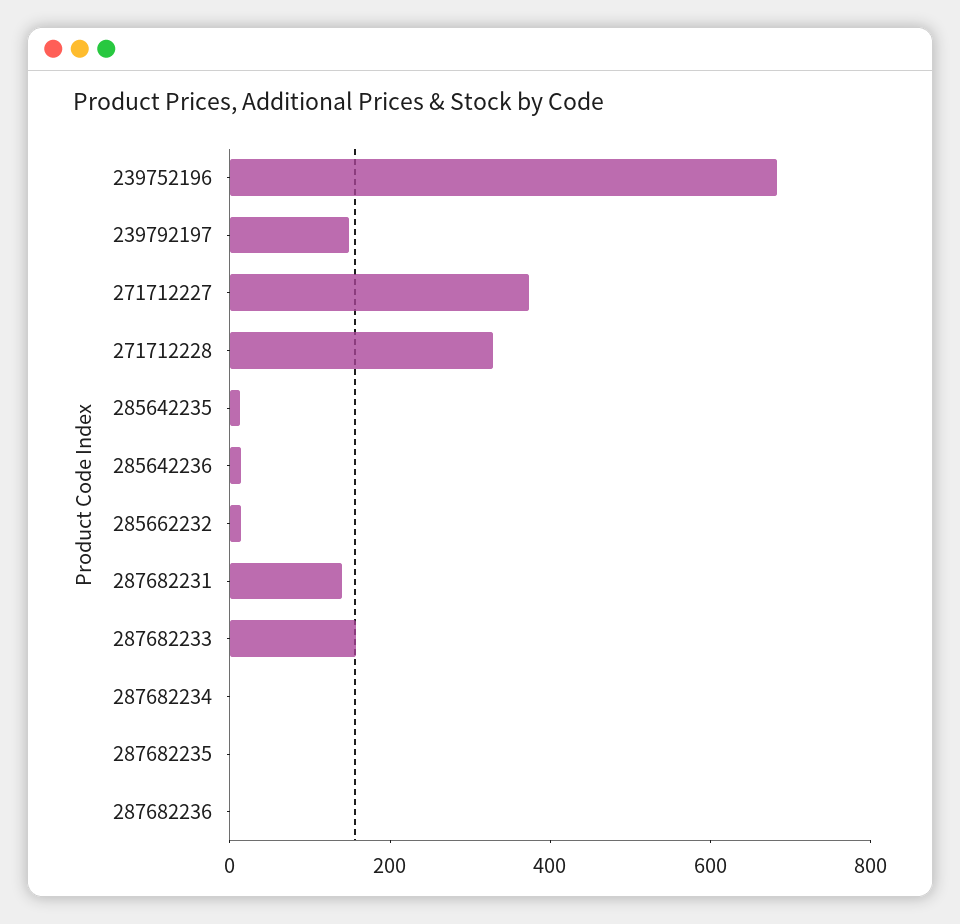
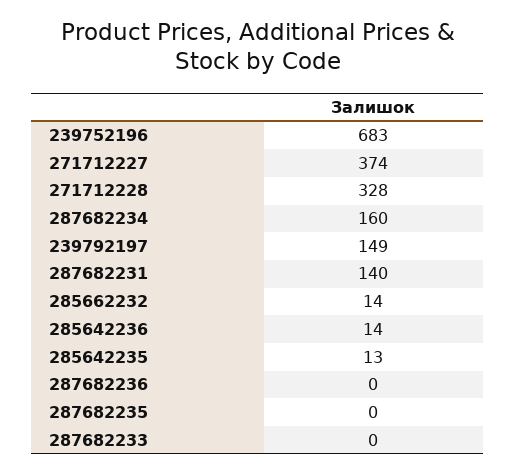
  {
    "239752196": 683,
    "239792197": 149,
    "271712227": 374,
    "271712228": 328,
    "285642235": 13,
    "285642236": 14,
    "285662232": 14,
    "287682231": 140,
-   "287682233": 150,
+   "287682233": 0,
-   "287682234": 0,
+   "287682234": 160,
    "287682235": 0,
    "287682236": 0
  }

